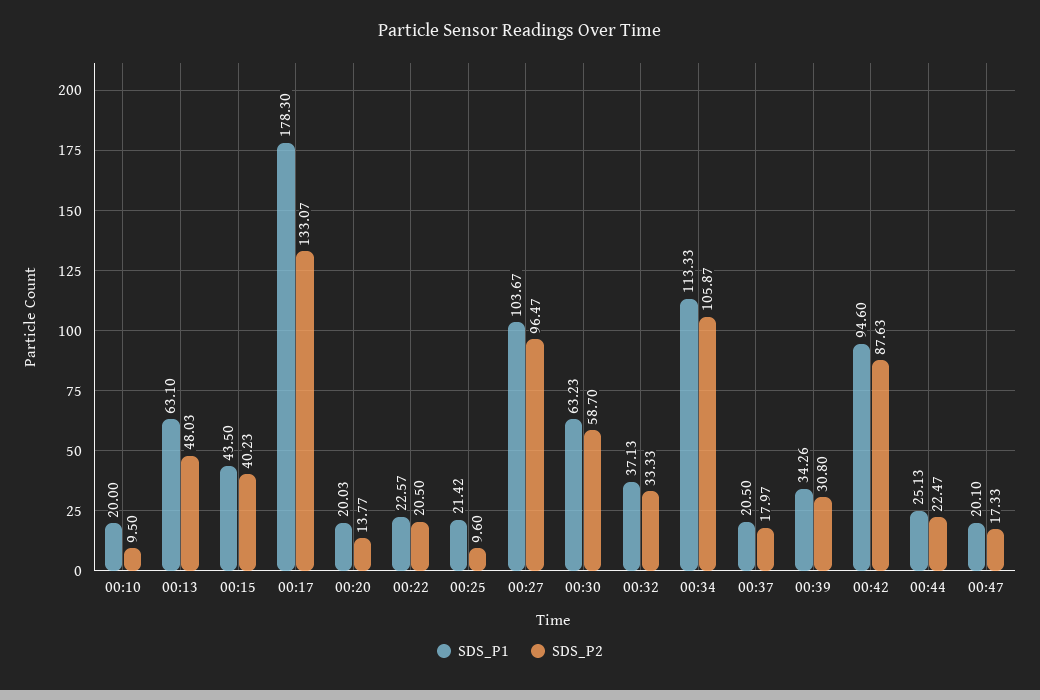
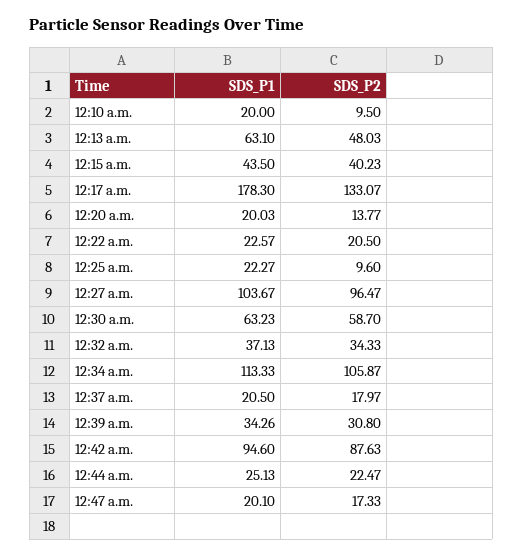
  {
    "SDS_P1": {
      "00:10": 20,
      "00:13": 63.1,
      "00:15": 43.5,
      "00:17": 178.3,
      "00:20": 20.03,
      "00:22": 22.57,
-     "00:25": 21.42,
+     "00:25": 22.27,
      "00:27": 103.67,
      "00:30": 63.23,
      "00:32": 37.13,
      "00:34": 113.33,
      "00:37": 20.5,
      "00:39": 34.26,
      "00:42": 94.6,
      "00:44": 25.13,
      "00:47": 20.1
    },
    "SDS_P2": {
      "00:10": 9.5,
      "00:13": 48.03,
      "00:15": 40.23,
      "00:17": 133.07,
      "00:20": 13.77,
      "00:22": 20.5,
      "00:25": 9.6,
      "00:27": 96.47,
      "00:30": 58.7,
-     "00:32": 33.33,
+     "00:32": 34.33,
      "00:34": 105.87,
      "00:37": 17.97,
      "00:39": 30.8,
      "00:42": 87.63,
      "00:44": 22.47,
      "00:47": 17.33
    }
  }

